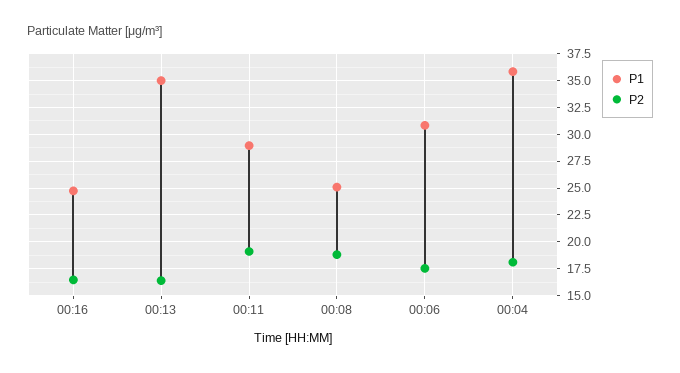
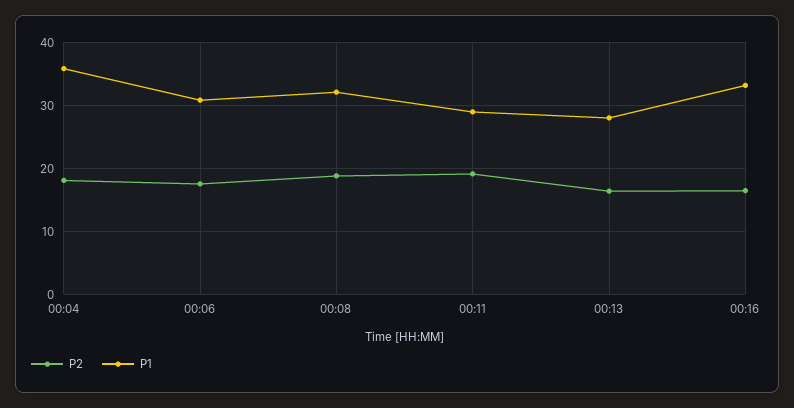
  {
    "P1": {
-     "00:16": 25,
+     "00:16": 33,
-     "00:13": 35,
+     "00:13": 28,
      "00:11": 29,
-     "00:08": 25,
+     "00:08": 32,
      "00:06": 31,
      "00:04": 36
    },
    "P2": {
      "00:16": 16,
      "00:13": 16,
      "00:11": 19,
      "00:08": 19,
      "00:06": 18,
      "00:04": 18
    }
  }

